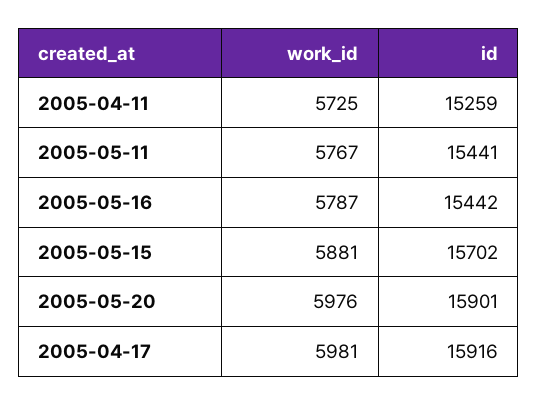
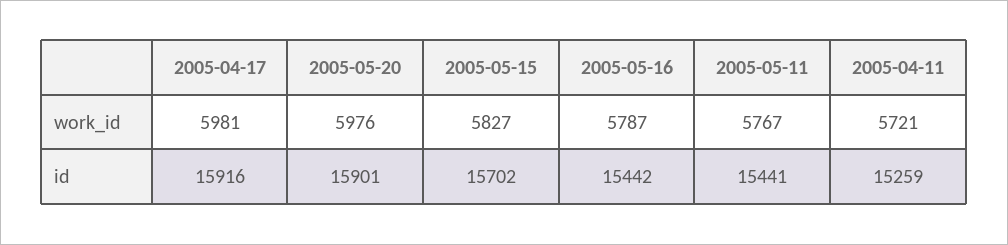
  {
    "work_id": {
-     "2005-04-11": 5725,
+     "2005-04-11": 5721,
      "2005-05-11": 5767,
      "2005-05-16": 5787,
-     "2005-05-15": 5881,
+     "2005-05-15": 5827,
      "2005-05-20": 5976,
      "2005-04-17": 5981
    },
    "id": {
      "2005-04-11": 15259,
      "2005-05-11": 15441,
      "2005-05-16": 15442,
      "2005-05-15": 15702,
      "2005-05-20": 15901,
      "2005-04-17": 15916
    }
  }

